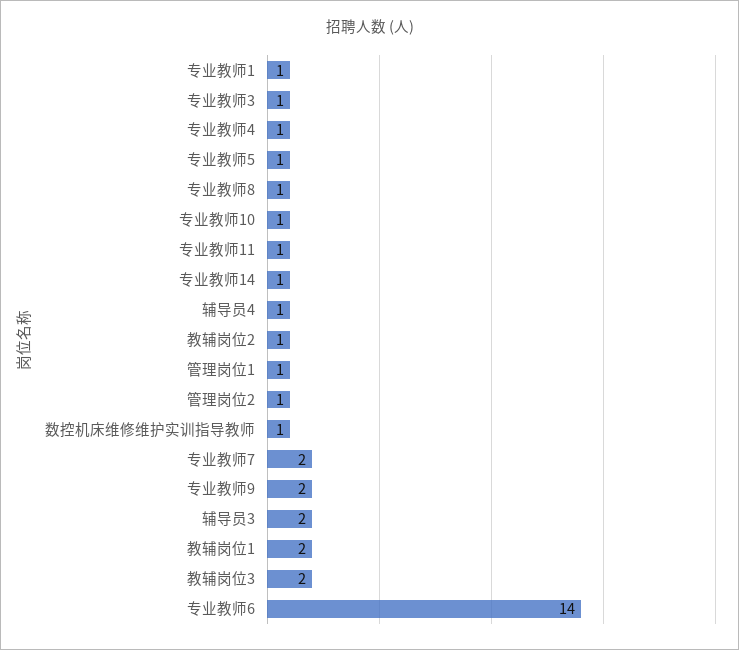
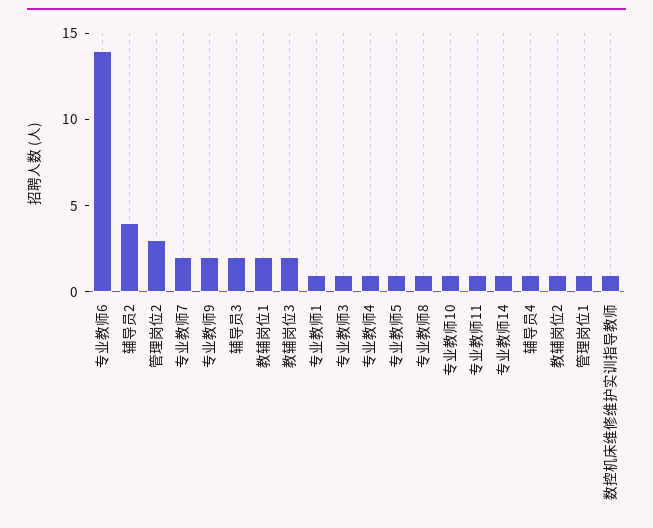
  {
    "专业教师1": 1,
    "专业教师3": 1,
    "专业教师4": 1,
    "专业教师5": 1,
    "专业教师8": 1,
    "专业教师10": 1,
    "专业教师11": 1,
    "专业教师14": 1,
    "辅导员4": 1,
    "教辅岗位2": 1,
    "管理岗位1": 1,
-   "管理岗位2": 1,
+   "管理岗位2": 3,
    "数控机床维修维护实训指导教师": 1,
    "专业教师7": 2,
    "专业教师9": 2,
    "辅导员3": 2,
    "教辅岗位1": 2,
    "教辅岗位3": 2,
-   "专业教师6": 14
+   "专业教师6": 14,
+   "辅导员2": 4
  }

